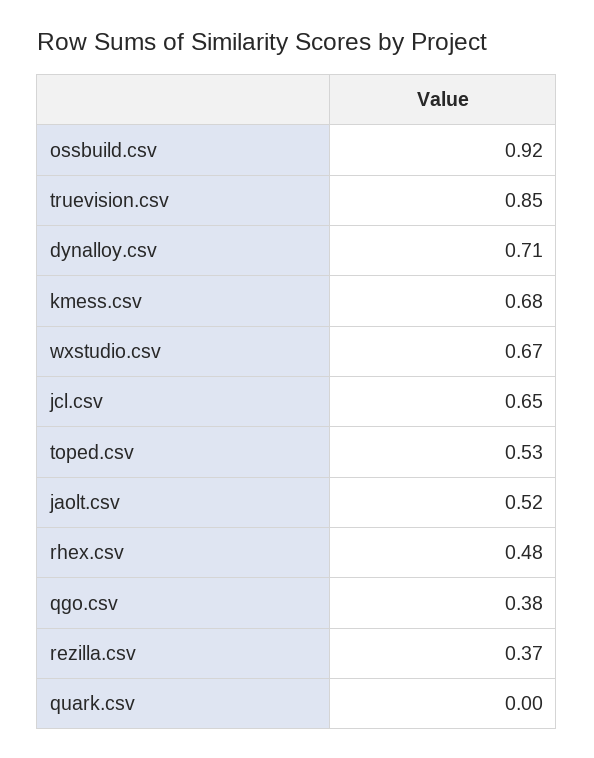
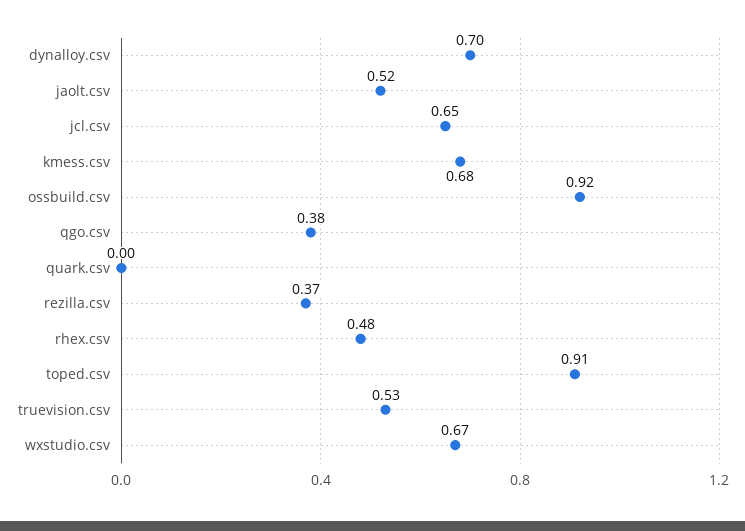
  {
    "ossbuild.csv": 0.92,
-   "truevision.csv": 0.85,
+   "truevision.csv": 0.53,
-   "dynalloy.csv": 0.71,
+   "dynalloy.csv": 0.7,
    "kmess.csv": 0.68,
    "wxstudio.csv": 0.67,
    "jcl.csv": 0.65,
-   "toped.csv": 0.53,
+   "toped.csv": 0.91,
    "jaolt.csv": 0.52,
    "rhex.csv": 0.48,
    "qgo.csv": 0.38,
    "rezilla.csv": 0.37,
    "quark.csv": 0
  }

